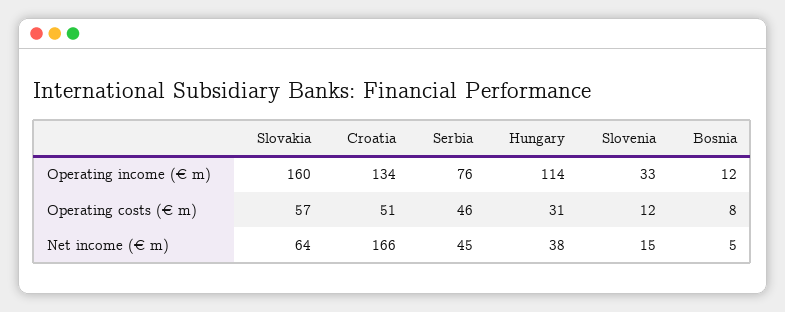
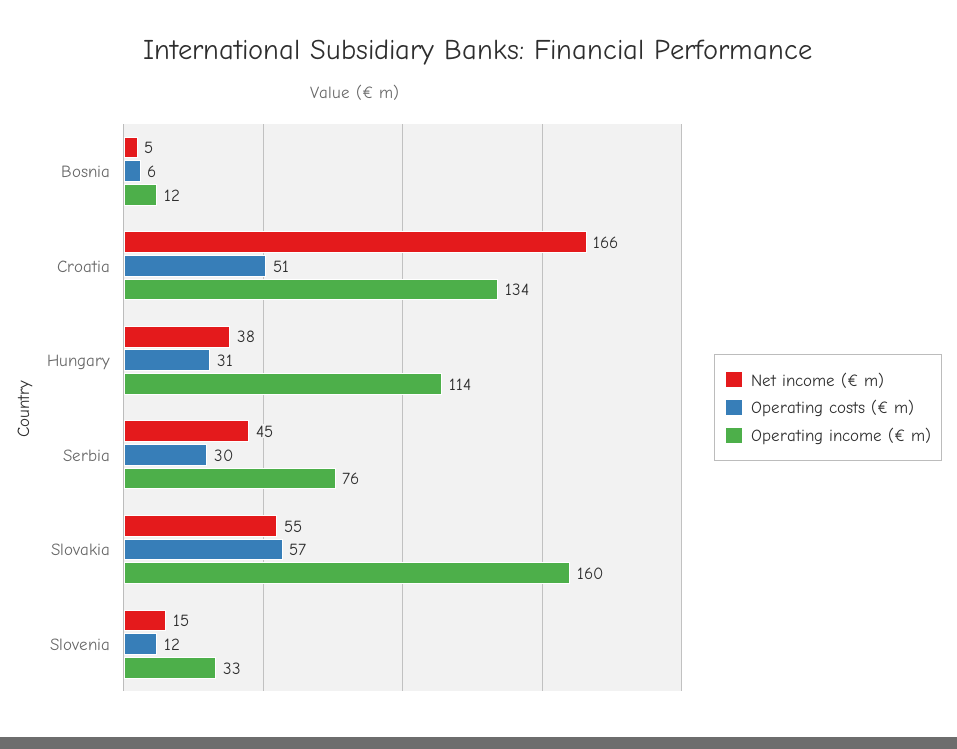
  {
    "Operating income (€ m)": {
      "Slovakia": 160,
      "Croatia": 134,
      "Serbia": 76,
      "Hungary": 114,
      "Slovenia": 33,
      "Bosnia": 12
    },
    "Operating costs (€ m)": {
      "Slovakia": 57,
      "Croatia": 51,
-     "Serbia": 46,
+     "Serbia": 30,
      "Hungary": 31,
      "Slovenia": 12,
-     "Bosnia": 8
+     "Bosnia": 6
    },
    "Net income (€ m)": {
-     "Slovakia": 64,
+     "Slovakia": 55,
      "Croatia": 166,
      "Serbia": 45,
      "Hungary": 38,
      "Slovenia": 15,
      "Bosnia": 5
    }
  }

